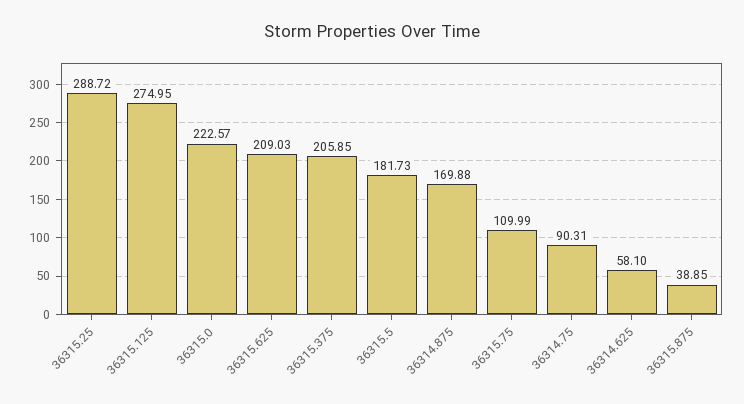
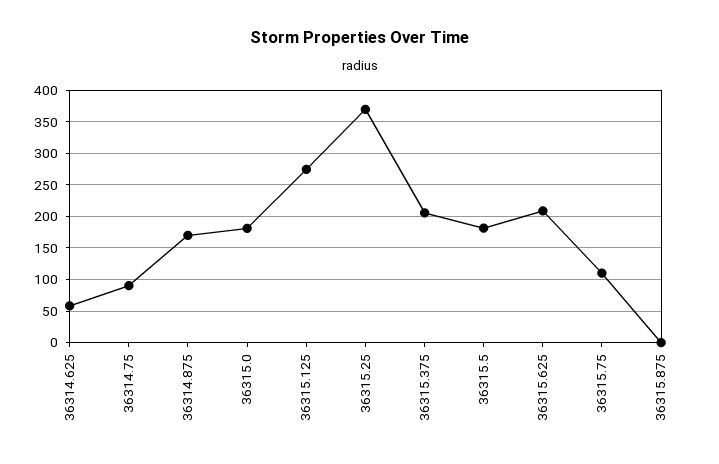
  {
-   "36315.25": 288.72,
+   "36315.25": 370,
    "36315.125": 274.95,
-   "36315.0": 222.57,
+   "36315.0": 180,
    "36315.625": 209.03,
    "36315.375": 205.85,
    "36315.5": 181.73,
    "36314.875": 169.88,
    "36315.75": 109.99,
    "36314.75": 90.31,
    "36314.625": 58.1,
-   "36315.875": 38.85
+   "36315.875": 0
  }

